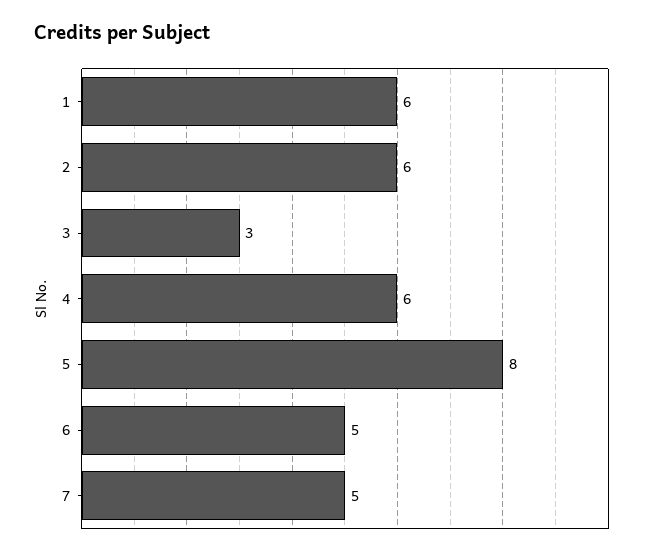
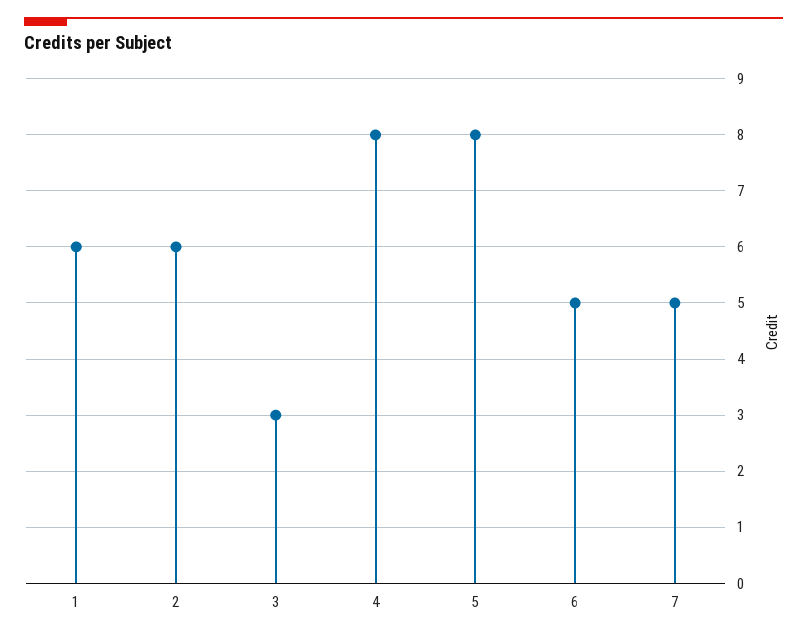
  {
    "1": 6,
    "2": 6,
    "3": 3,
-   "4": 6,
+   "4": 8,
    "5": 8,
    "6": 5,
    "7": 5
  }

